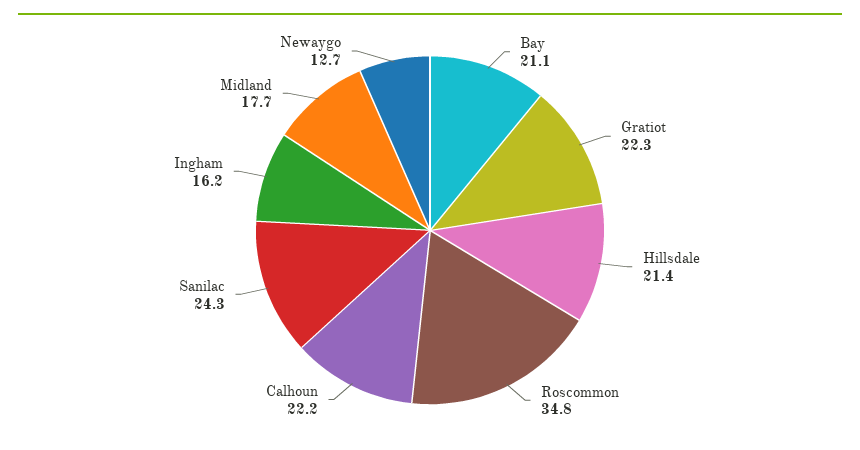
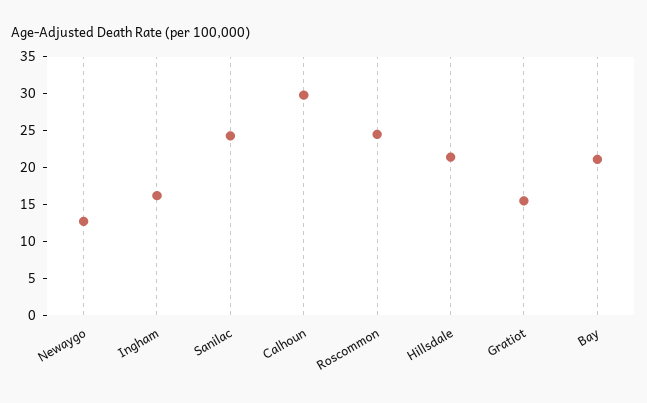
  {
    "Bay": 21.1,
-   "Gratiot": 22.3,
+   "Gratiot": 15,
    "Hillsdale": 21.4,
-   "Roscommon": 34.8,
+   "Roscommon": 25,
-   "Calhoun": 22.2,
+   "Calhoun": 30,
    "Sanilac": 24.3,
    "Ingham": 16.2,
-   "Midland": 17.7,
    "Newaygo": 12.7
  }

